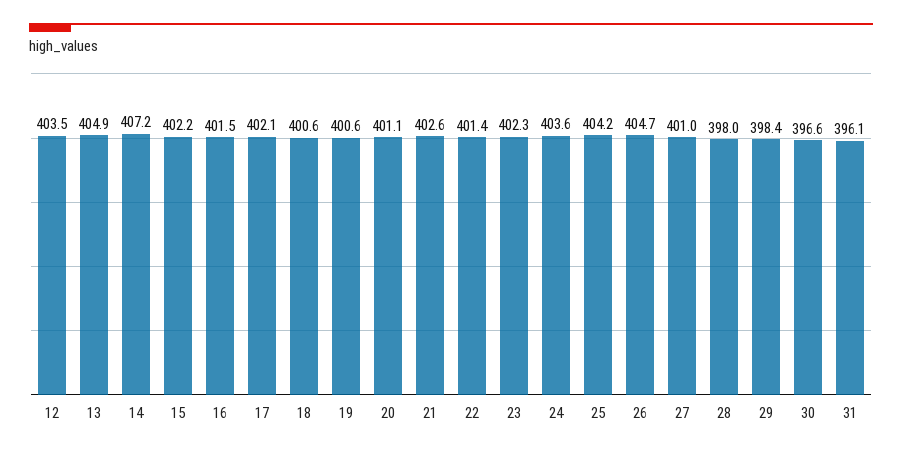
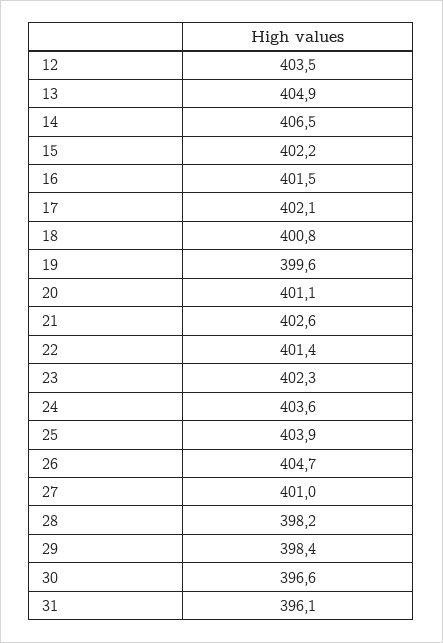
  {
    "12": 403.5,
    "13": 404.9,
-   "14": 407.2,
+   "14": 406.5,
    "15": 402.2,
    "16": 401.5,
    "17": 402.1,
-   "18": 400.6,
+   "18": 400.8,
-   "19": 400.6,
+   "19": 399.6,
    "20": 401.1,
    "21": 402.6,
    "22": 401.4,
    "23": 402.3,
    "24": 403.6,
-   "25": 404.2,
+   "25": 403.9,
    "26": 404.7,
    "27": 401,
-   "28": 398,
+   "28": 398.2,
    "29": 398.4,
    "30": 396.6,
    "31": 396.1
  }

